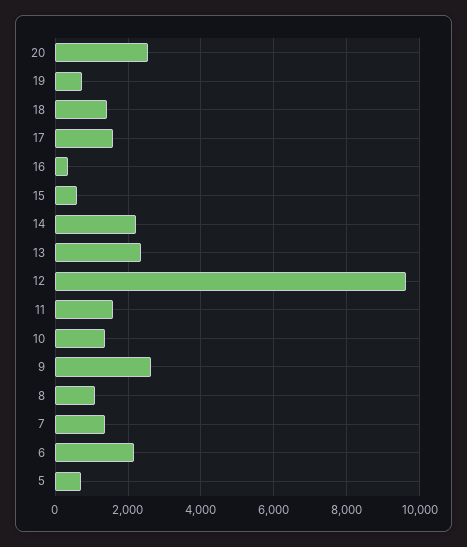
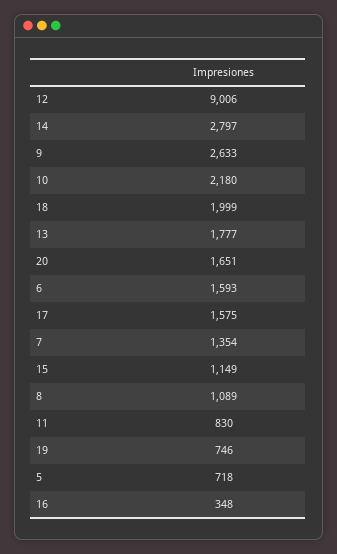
  {
-   "20": 2600,
+   "20": 1651,
    "19": 746,
-   "18": 1400,
+   "18": 1999,
    "17": 1575,
    "16": 348,
-   "15": 600,
+   "15": 1149,
-   "14": 2200,
+   "14": 2797,
-   "13": 2400,
+   "13": 1777,
-   "12": 9600,
+   "12": 9006,
-   "11": 1600,
+   "11": 830,
-   "10": 1400,
+   "10": 2180,
    "9": 2633,
    "8": 1089,
    "7": 1354,
-   "6": 2200,
+   "6": 1593,
    "5": 718
  }

